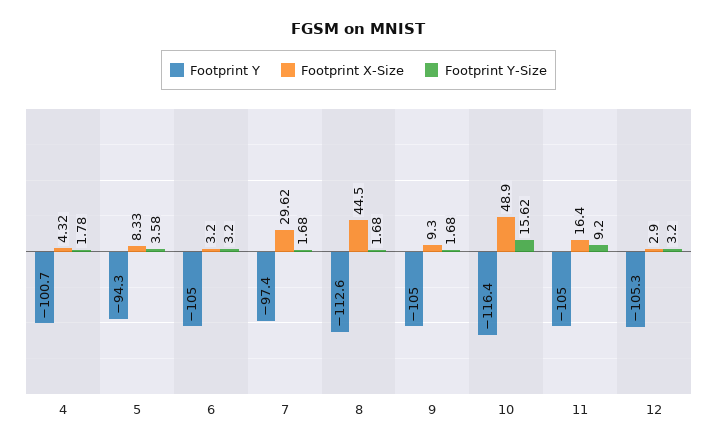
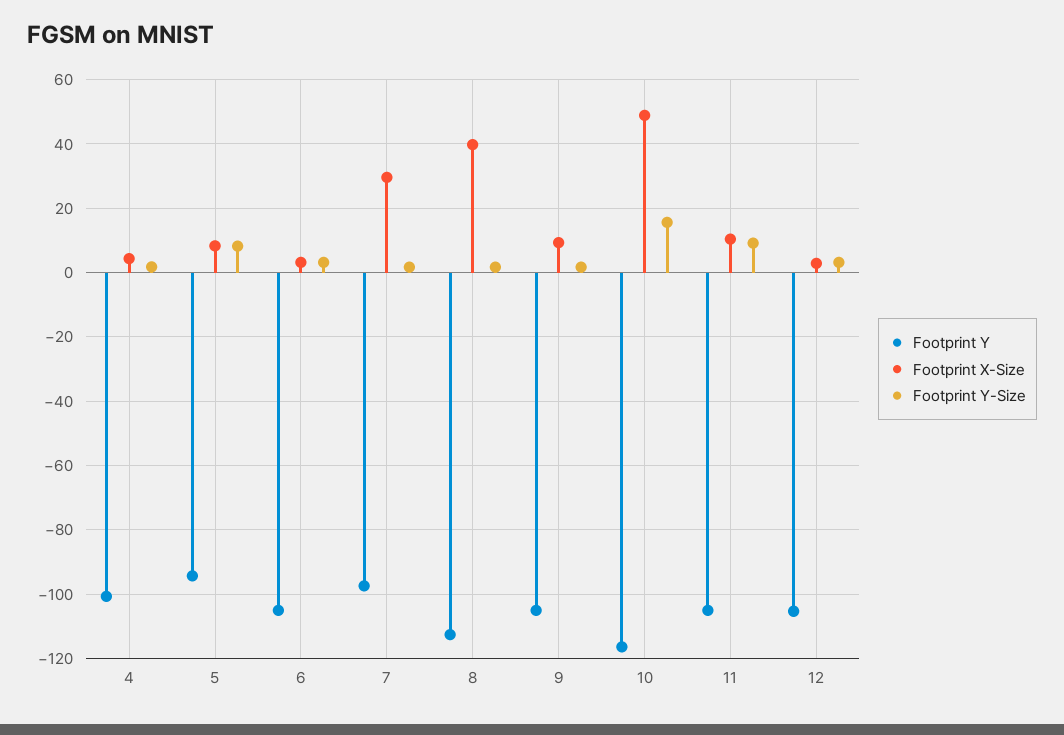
  {
    "Footprint Y": {
      "4": -100.7,
      "5": -94.3,
      "6": -105,
      "7": -97.4,
      "8": -112.6,
      "9": -105,
      "10": -116.4,
      "11": -105,
      "12": -105.3
    },
    "Footprint X-Size": {
      "4": 4.32,
      "5": 8.33,
      "6": 3.2,
      "7": 29.62,
-     "8": 44.5,
+     "8": 40,
      "9": 9.3,
      "10": 48.9,
-     "11": 16.4,
+     "11": 10,
      "12": 2.9
    },
    "Footprint Y-Size": {
      "4": 1.78,
-     "5": 3.58,
+     "5": 8,
      "6": 3.2,
      "7": 1.68,
      "8": 1.68,
      "9": 1.68,
      "10": 15.62,
      "11": 9.2,
      "12": 3.2
    }
  }

